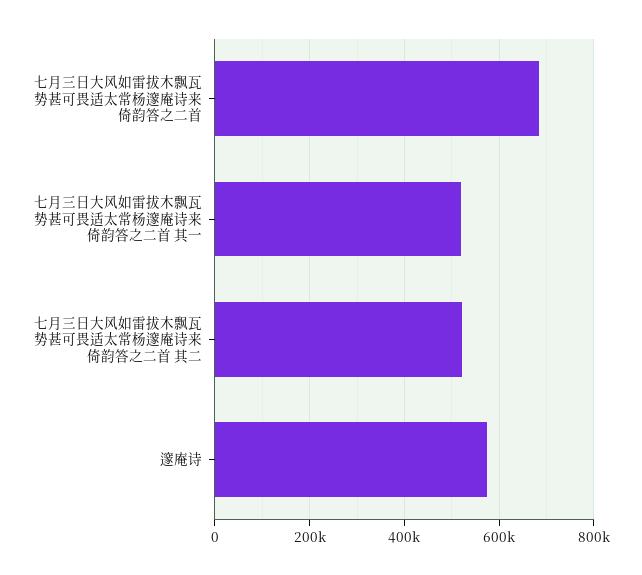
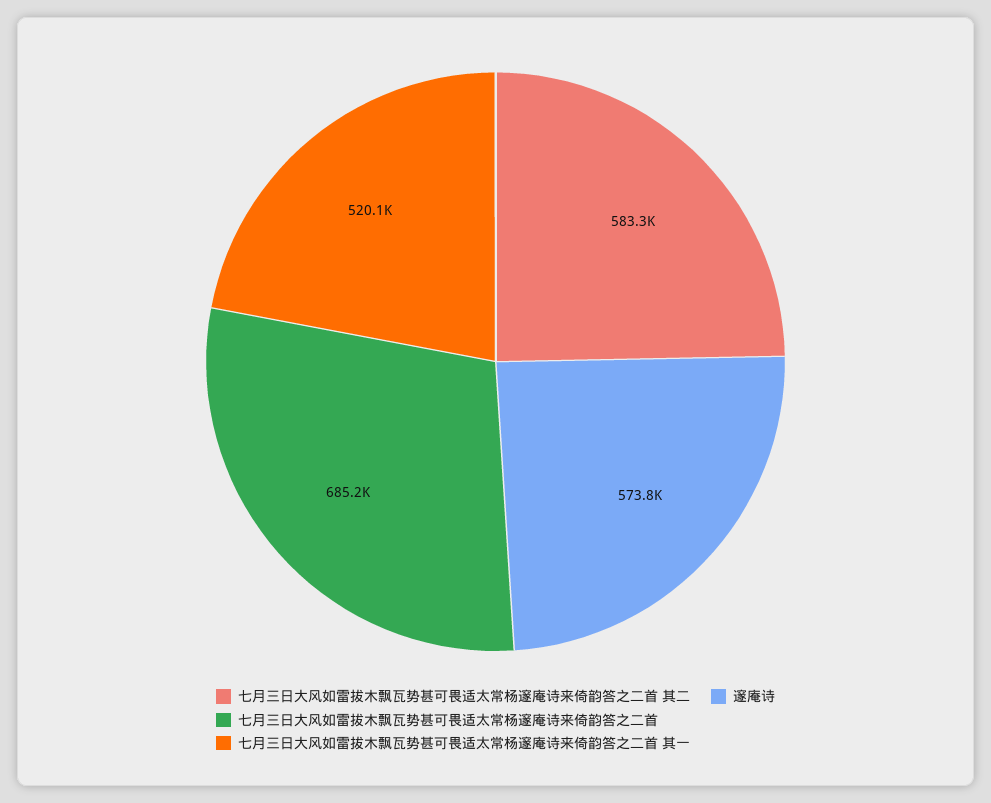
  {
    "七月三日大风如雷拔木飘瓦势甚可畏适太常杨邃庵诗来倚韵答之二首": 685200,
    "七月三日大风如雷拔木飘瓦势甚可畏适太常杨邃庵诗来倚韵答之二首 其一": 520100,
-   "七月三日大风如雷拔木飘瓦势甚可畏适太常杨邃庵诗来倚韵答之二首 其二": 520000,
+   "七月三日大风如雷拔木飘瓦势甚可畏适太常杨邃庵诗来倚韵答之二首 其二": 583300,
    "邃庵诗": 573800
  }

